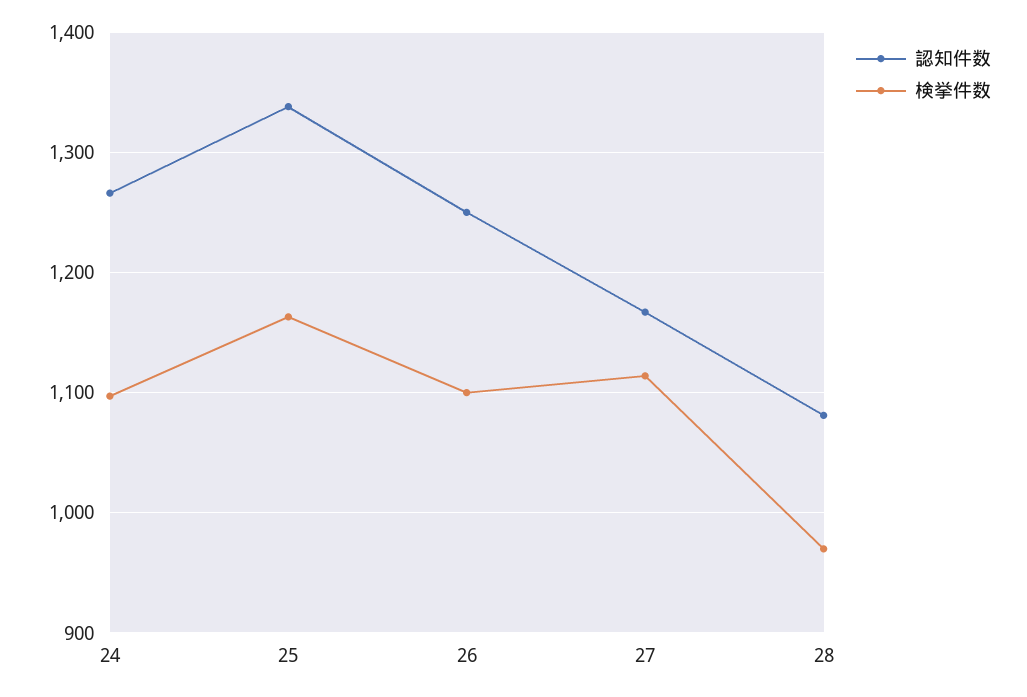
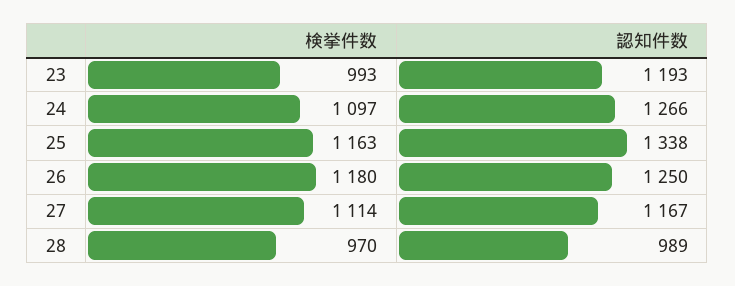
  {
    "認知件数": {
      "24": 1266,
      "25": 1338,
      "26": 1250,
      "27": 1167,
-     "28": 1080
+     "28": 989,
+     "23": 1193
    },
    "検挙件数": {
      "24": 1097,
      "25": 1163,
-     "26": 1100,
+     "26": 1180,
      "27": 1114,
-     "28": 970
+     "28": 970,
+     "23": 993
    }
  }

